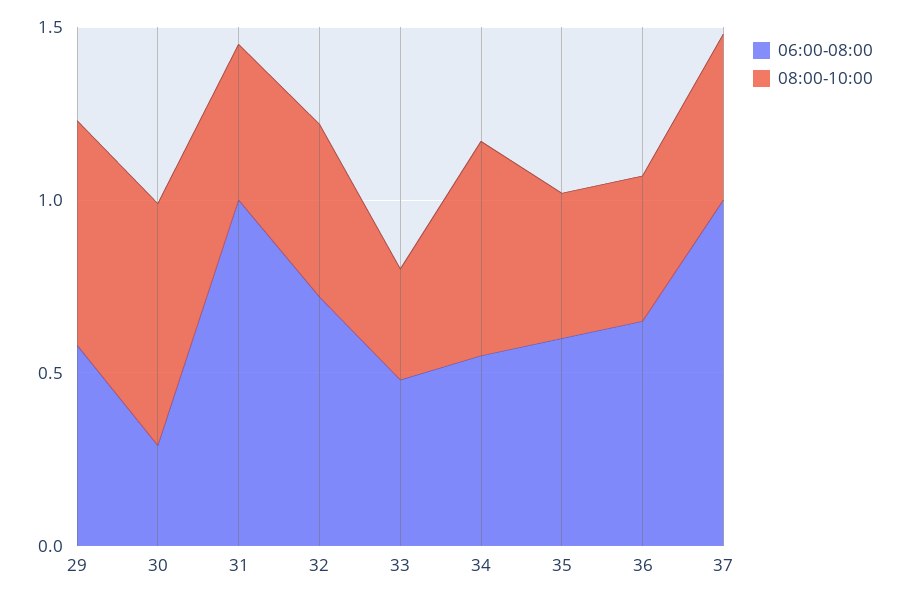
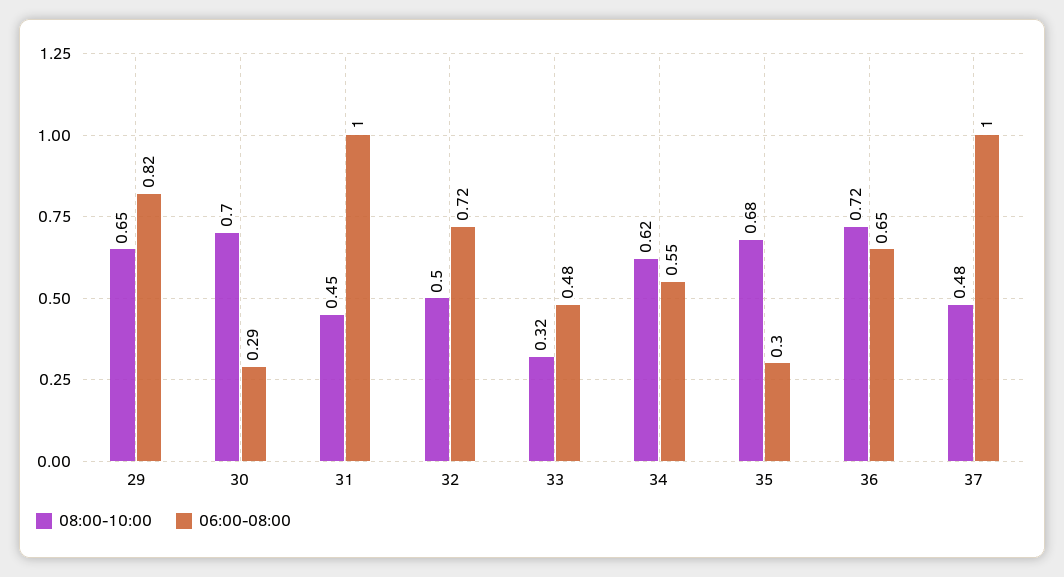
  {
    "06:00-08:00": {
-     "29": 0.6,
+     "29": 0.82,
      "30": 0.29,
      "31": 1,
      "32": 0.72,
      "33": 0.48,
      "34": 0.55,
-     "35": 0.6,
+     "35": 0.3,
      "36": 0.65,
      "37": 1
    },
    "08:00-10:00": {
      "29": 0.65,
      "30": 0.7,
      "31": 0.45,
      "32": 0.5,
      "33": 0.32,
      "34": 0.62,
-     "35": 0.4,
+     "35": 0.68,
-     "36": 0.4,
+     "36": 0.72,
      "37": 0.48
    }
  }

